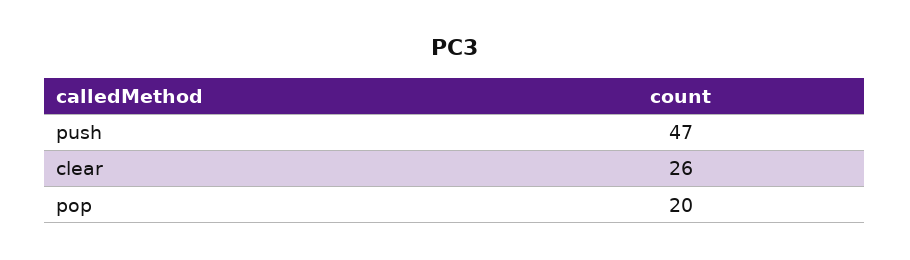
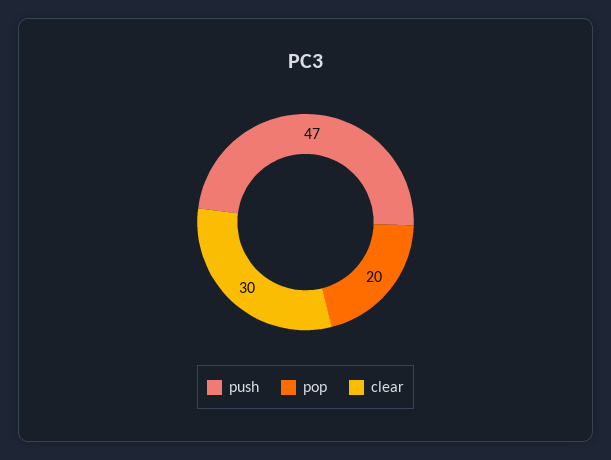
  {
    "push": 47,
-   "clear": 26,
+   "clear": 30,
    "pop": 20
  }

